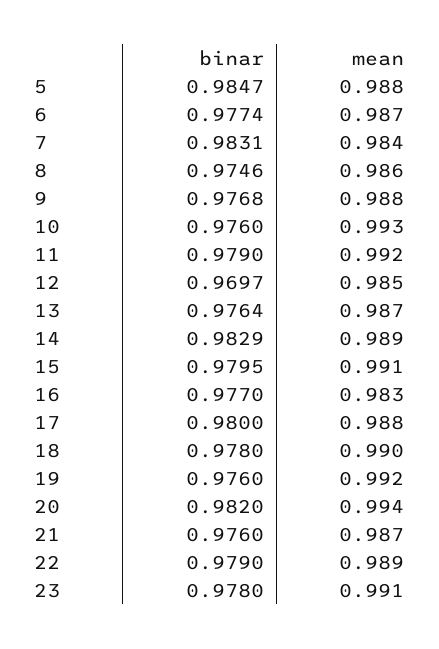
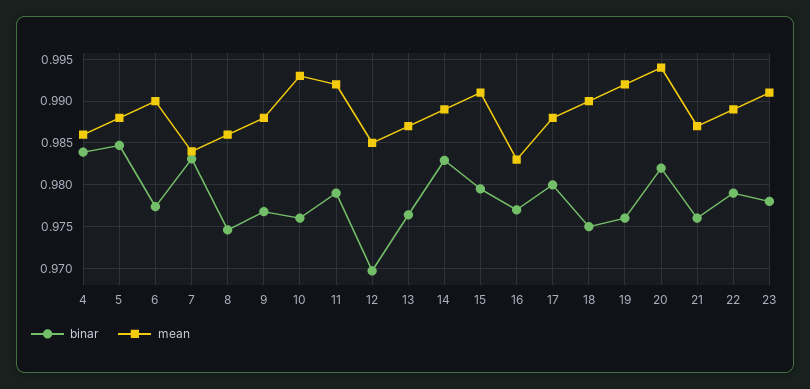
  {
    "binar": {
      "5": 0.9847,
      "6": 0.9774,
      "7": 0.9831,
      "8": 0.9746,
      "9": 0.9768,
      "10": 0.976,
      "11": 0.979,
      "12": 0.9697,
      "13": 0.9764,
      "14": 0.9829,
      "15": 0.9795,
      "16": 0.977,
      "17": 0.98,
-     "18": 0.978,
+     "18": 0.975,
      "19": 0.976,
      "20": 0.982,
      "21": 0.976,
      "22": 0.979,
-     "23": 0.978
+     "23": 0.978,
+     "4": 0.984
    },
    "mean": {
      "5": 0.988,
-     "6": 0.987,
+     "6": 0.99,
      "7": 0.984,
      "8": 0.986,
      "9": 0.988,
      "10": 0.993,
      "11": 0.992,
      "12": 0.985,
      "13": 0.987,
      "14": 0.989,
      "15": 0.991,
      "16": 0.983,
      "17": 0.988,
      "18": 0.99,
      "19": 0.992,
      "20": 0.994,
      "21": 0.987,
      "22": 0.989,
-     "23": 0.991
+     "23": 0.991,
+     "4": 0.986
    }
  }

